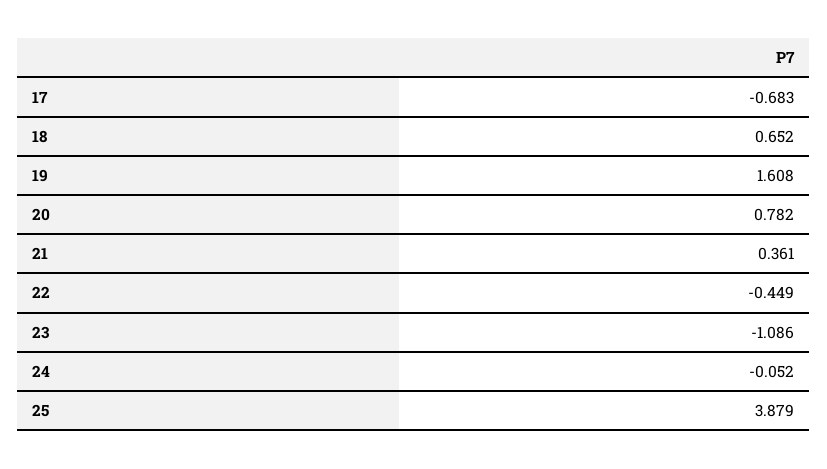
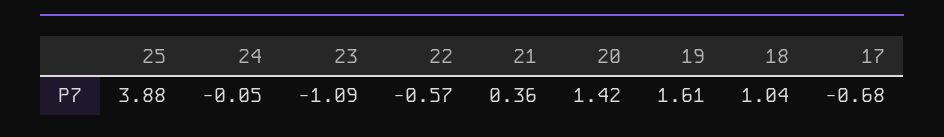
  {
    "17": -0.683,
-   "18": 0.652,
+   "18": 1.04,
    "19": 1.608,
-   "20": 0.782,
+   "20": 1.42,
    "21": 0.361,
-   "22": -0.449,
+   "22": -0.57,
    "23": -1.086,
    "24": -0.052,
    "25": 3.879
  }

